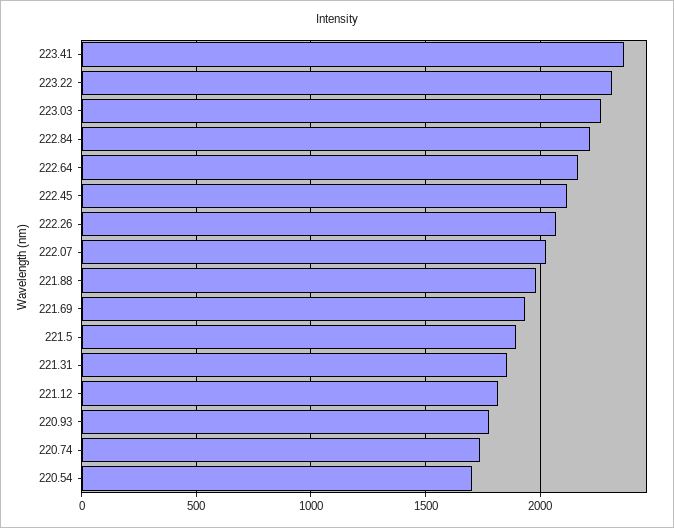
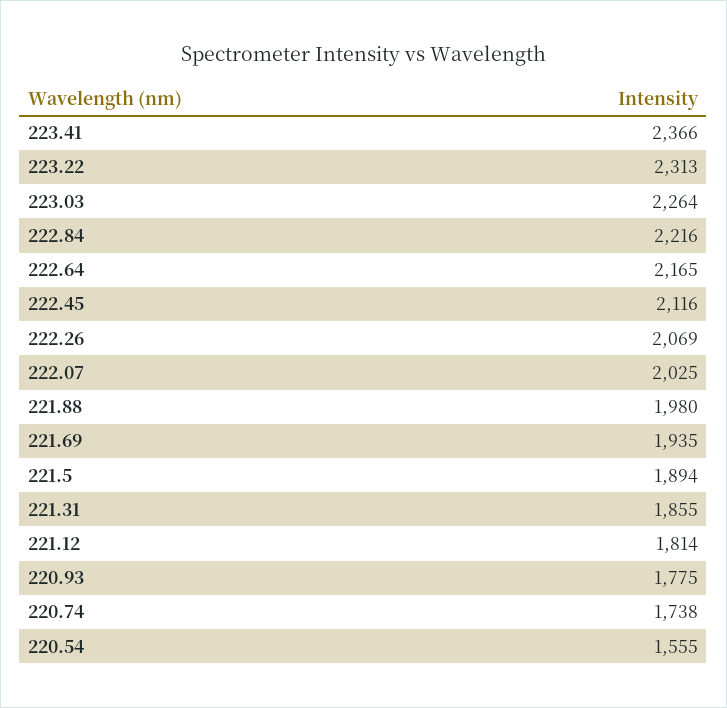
  {
    "223.41": 2366,
    "223.22": 2313,
    "223.03": 2264,
    "222.84": 2216,
    "222.64": 2165,
    "222.45": 2116,
    "222.26": 2069,
    "222.07": 2025,
    "221.88": 1980,
    "221.69": 1935,
    "221.5": 1894,
    "221.31": 1855,
    "221.12": 1814,
    "220.93": 1775,
    "220.74": 1738,
-   "220.54": 1700
+   "220.54": 1555
  }

